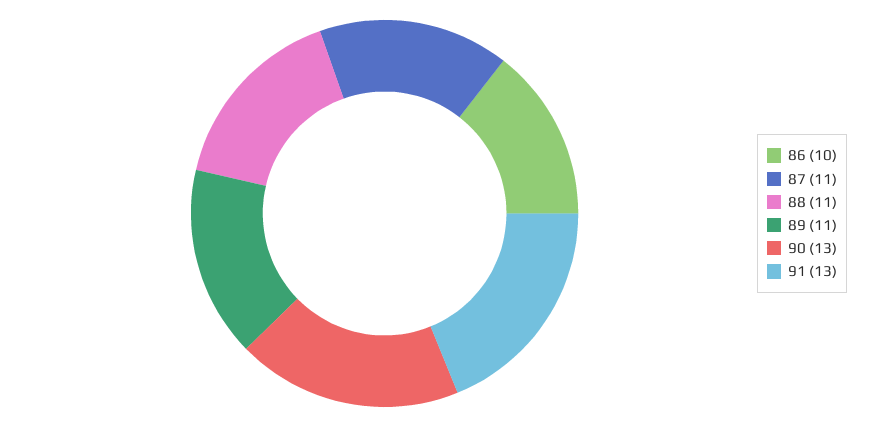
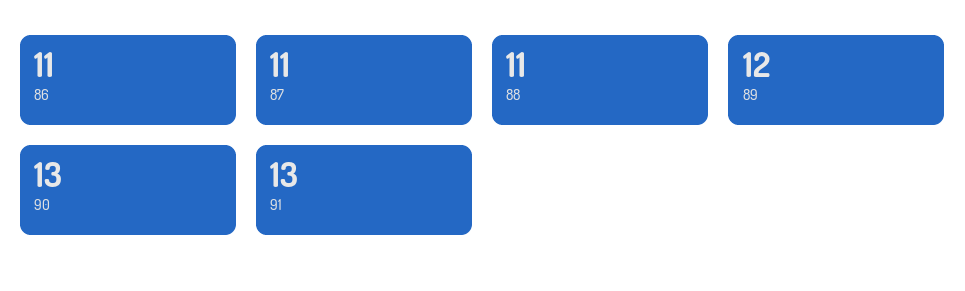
  {
-   "86": 10,
+   "86": 11,
    "87": 11,
    "88": 11,
-   "89": 11,
+   "89": 12,
    "90": 13,
    "91": 13
  }

